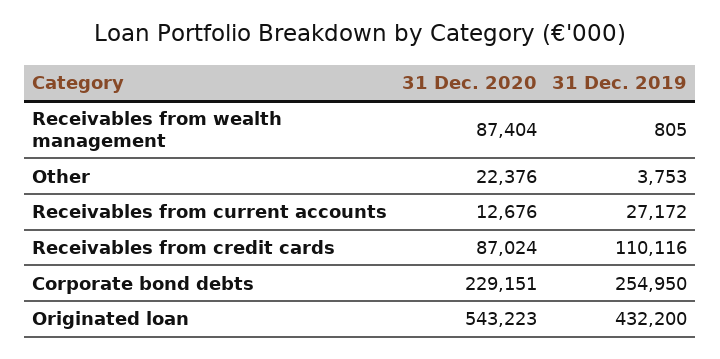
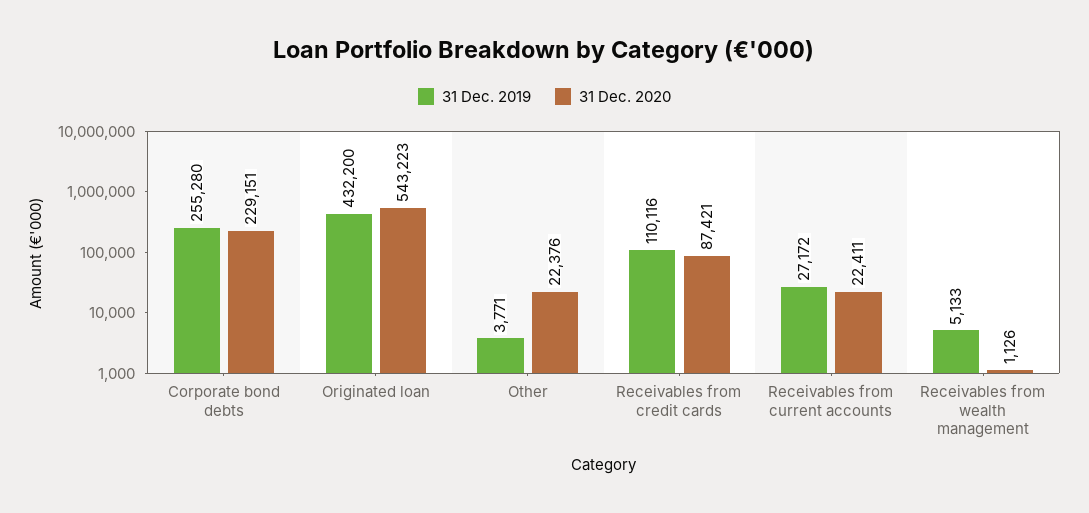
  {
    "31 Dec. 2020": {
-     "Receivables from wealth management": 87404,
+     "Receivables from wealth management": 1126,
      "Other": 22376,
-     "Receivables from current accounts": 12676,
+     "Receivables from current accounts": 22411,
-     "Receivables from credit cards": 87024,
+     "Receivables from credit cards": 87421,
      "Corporate bond debts": 229151,
      "Originated loan": 543223
    },
    "31 Dec. 2019": {
-     "Receivables from wealth management": 805,
+     "Receivables from wealth management": 5133,
-     "Other": 3753,
+     "Other": 3771,
      "Receivables from current accounts": 27172,
      "Receivables from credit cards": 110116,
-     "Corporate bond debts": 254950,
+     "Corporate bond debts": 255280,
      "Originated loan": 432200
    }
  }

